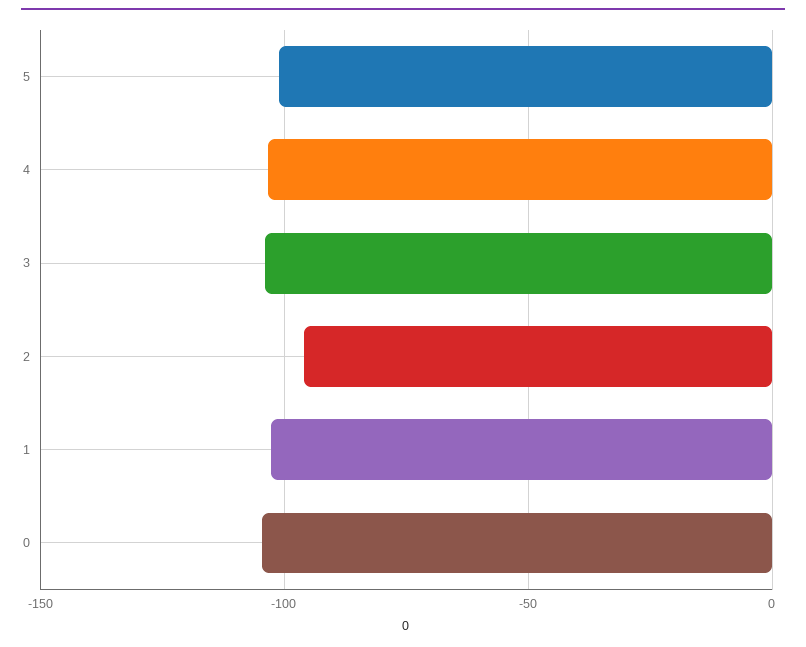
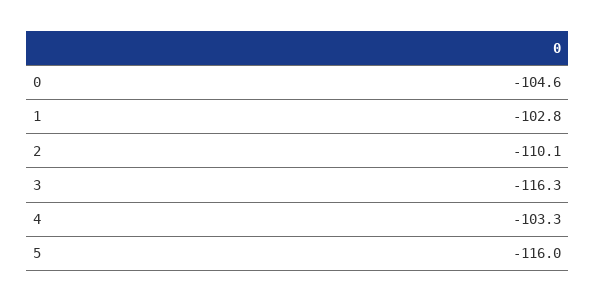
  {
-   "5": -100,
+   "5": -116,
    "4": -103.3,
-   "3": -105,
+   "3": -116.3,
-   "2": -95,
+   "2": -110.1,
    "1": -102.8,
    "0": -104.6
  }

